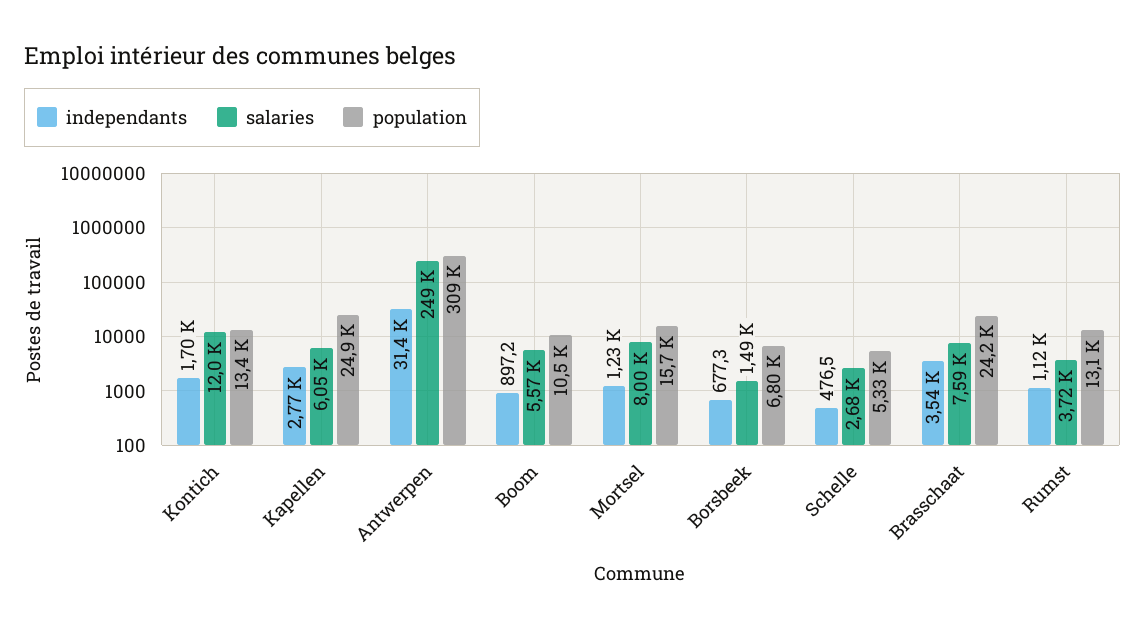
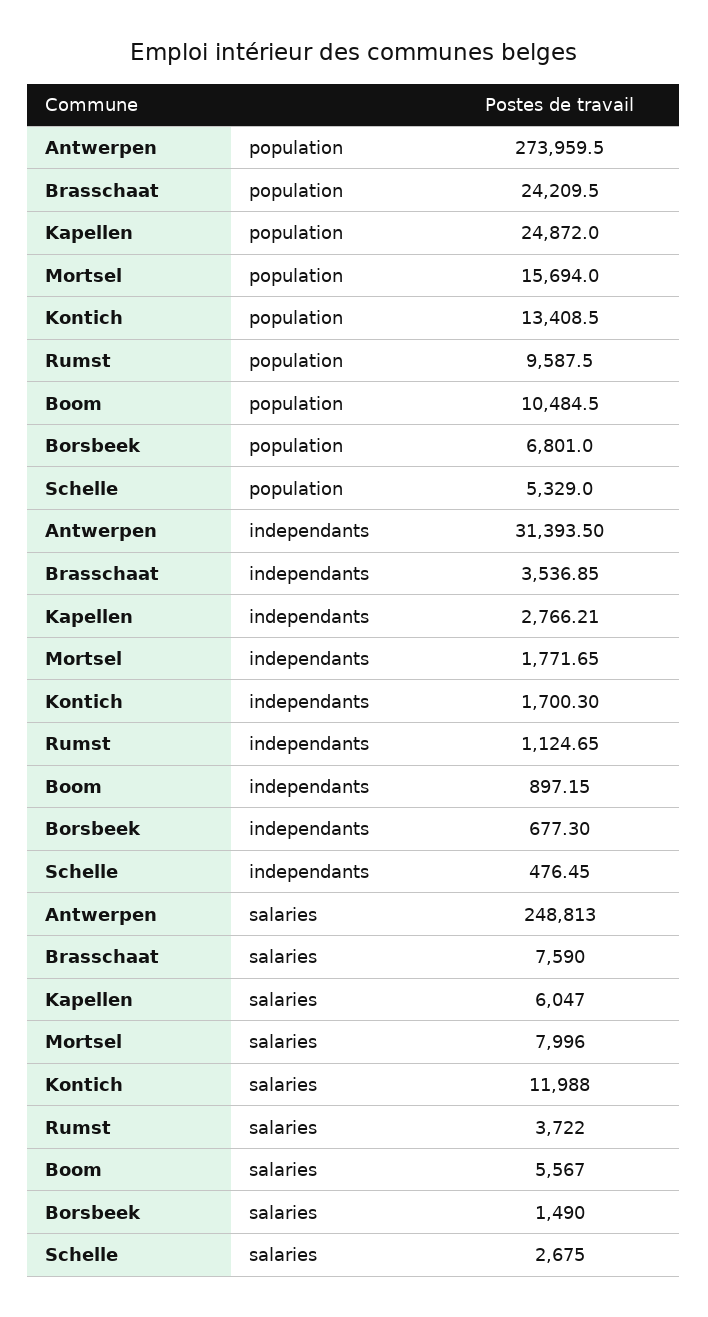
  {
    "independants": {
      "Kontich": 1700.3,
      "Kapellen": 2766.21,
      "Antwerpen": 31393.5,
      "Boom": 897.15,
-     "Mortsel": 1230,
+     "Mortsel": 1771.65,
      "Borsbeek": 677.3,
      "Schelle": 476.45,
      "Brasschaat": 3536.85,
      "Rumst": 1124.65
    },
    "salaries": {
      "Kontich": 11988,
      "Kapellen": 6047,
      "Antwerpen": 248813,
      "Boom": 5567,
      "Mortsel": 7996,
      "Borsbeek": 1490,
      "Schelle": 2675,
      "Brasschaat": 7590,
      "Rumst": 3722
    },
    "population": {
      "Kontich": 13408.5,
      "Kapellen": 24872,
-     "Antwerpen": 309000,
+     "Antwerpen": 273959.5,
      "Boom": 10484.5,
      "Mortsel": 15694,
      "Borsbeek": 6801,
      "Schelle": 5329,
      "Brasschaat": 24209.5,
-     "Rumst": 13100
+     "Rumst": 9587.5
    }
  }

